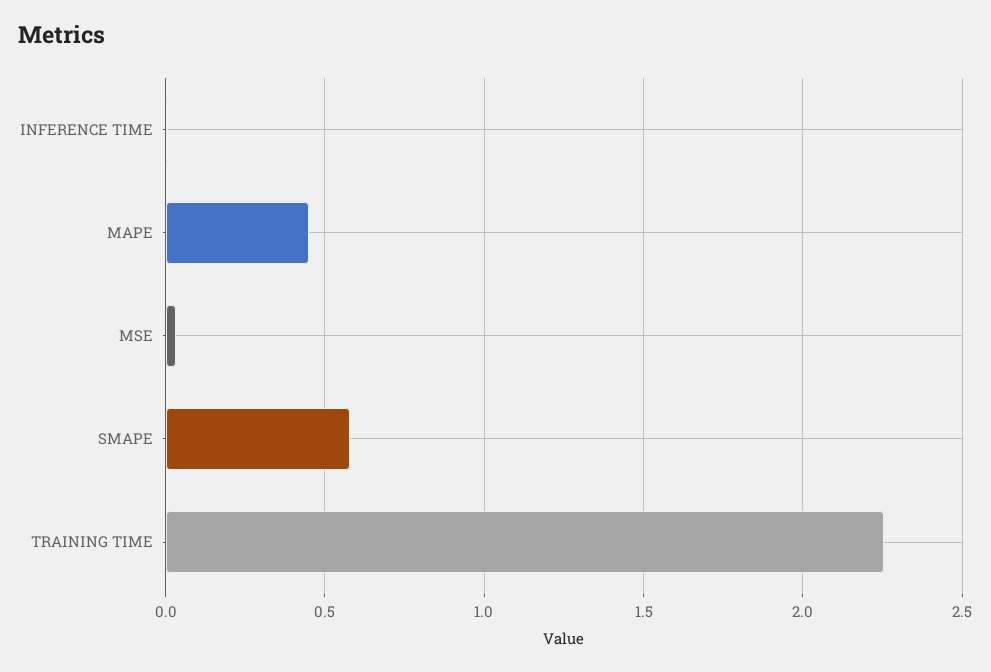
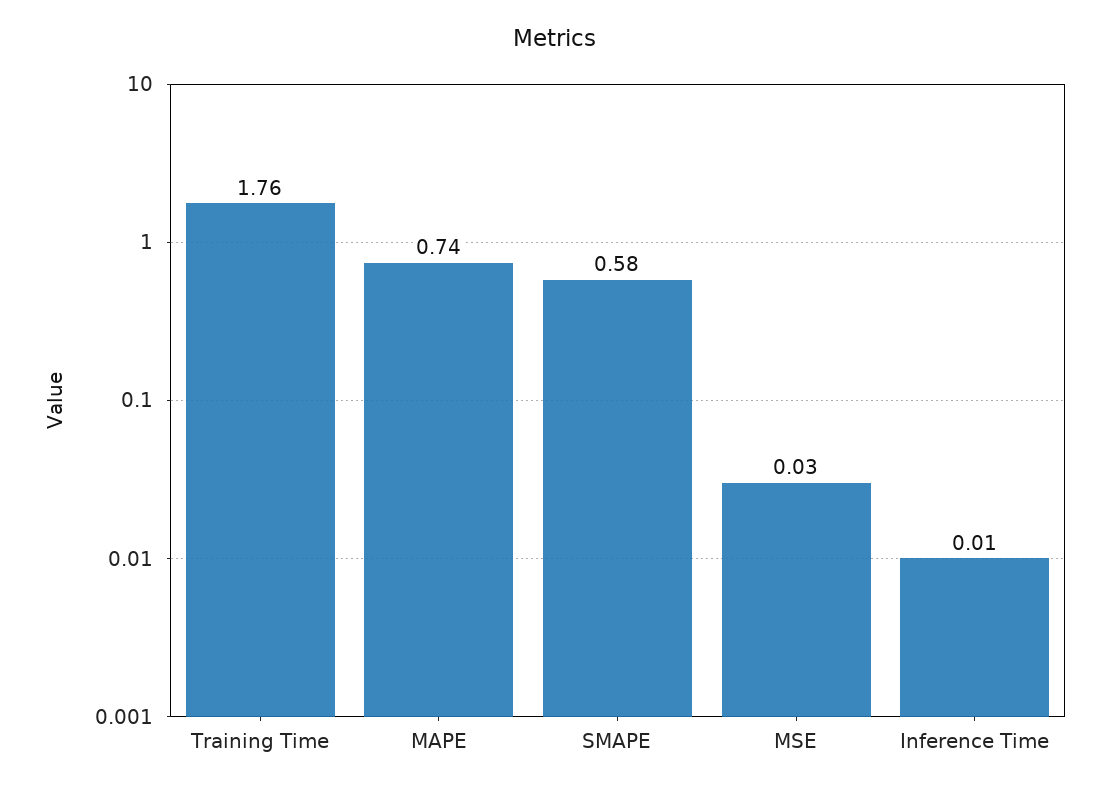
  {
    "INFERENCE TIME": 0.01,
-   "MAPE": 0.45,
+   "MAPE": 0.74,
    "MSE": 0.03,
    "SMAPE": 0.58,
-   "TRAINING TIME": 2.25
+   "TRAINING TIME": 1.76
  }

